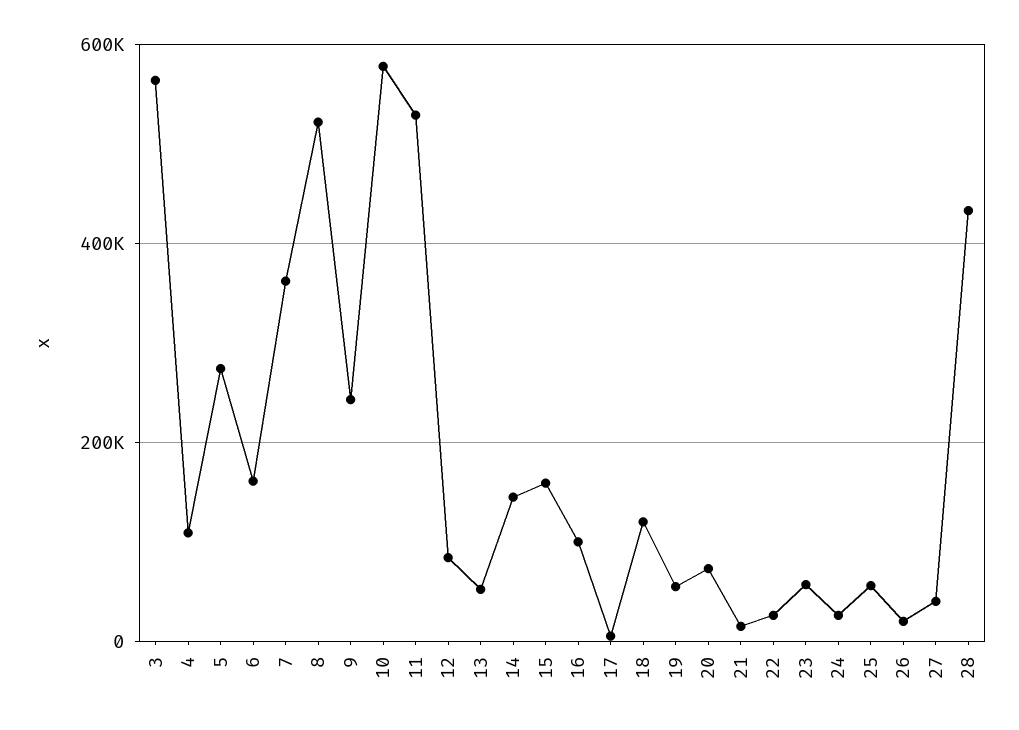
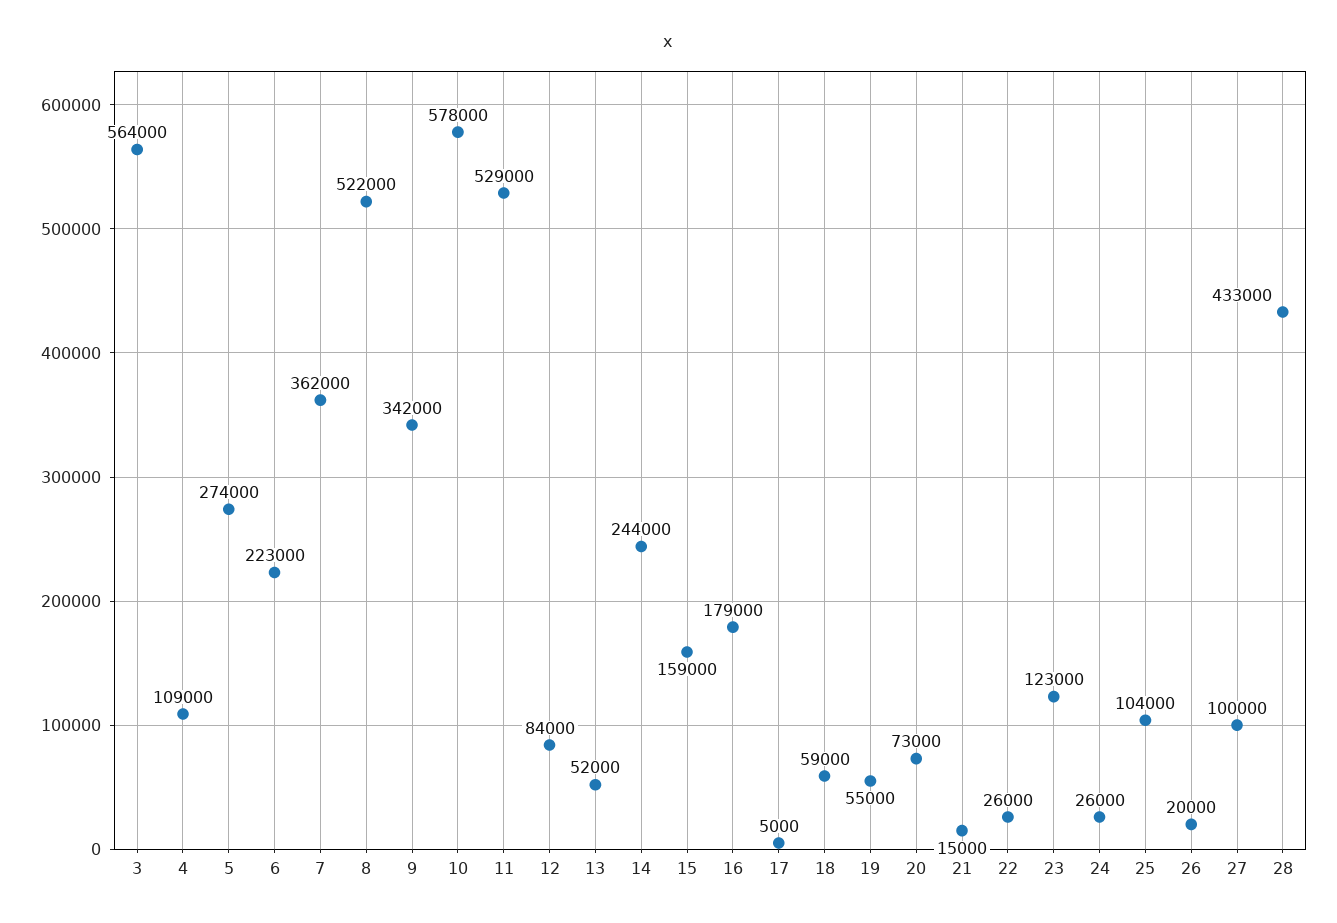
  {
    "3": 564000,
    "4": 109000,
    "5": 274000,
-   "6": 160000,
+   "6": 223000,
    "7": 362000,
    "8": 522000,
-   "9": 240000,
+   "9": 342000,
    "10": 578000,
    "11": 529000,
    "12": 84000,
    "13": 52000,
-   "14": 140000,
+   "14": 244000,
    "15": 159000,
-   "16": 100000,
+   "16": 179000,
    "17": 5000,
-   "18": 120000,
+   "18": 59000,
    "19": 55000,
    "20": 73000,
    "21": 15000,
    "22": 26000,
-   "23": 60000,
+   "23": 123000,
    "24": 26000,
-   "25": 60000,
+   "25": 104000,
    "26": 20000,
-   "27": 40000,
+   "27": 100000,
    "28": 433000
  }

